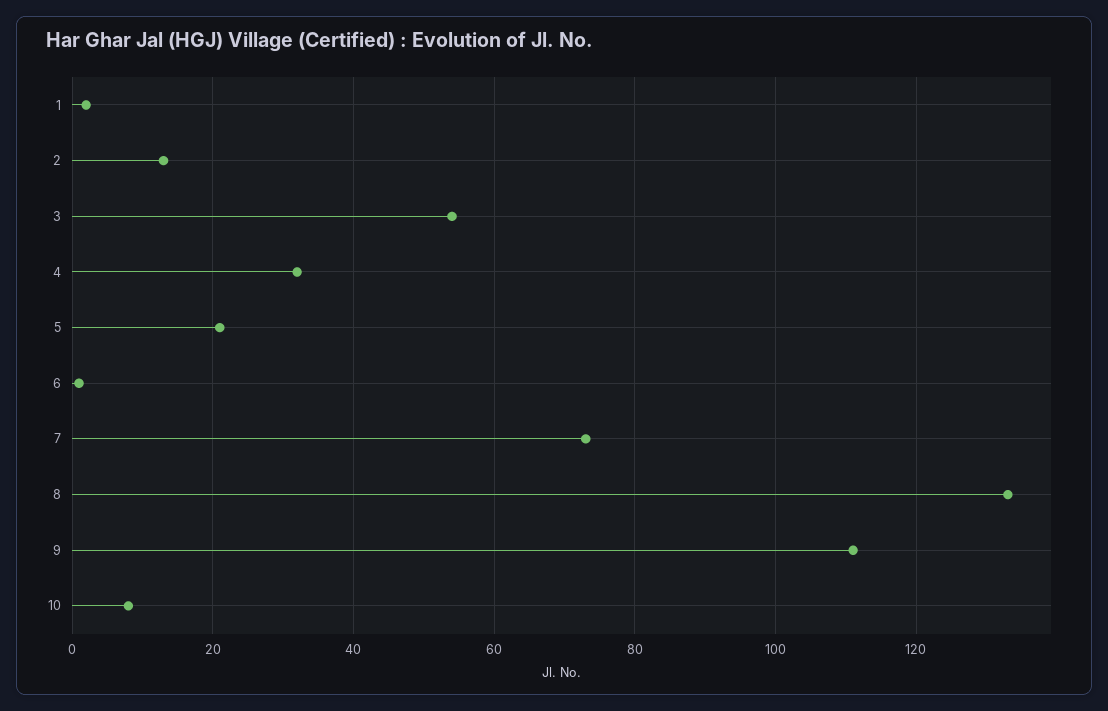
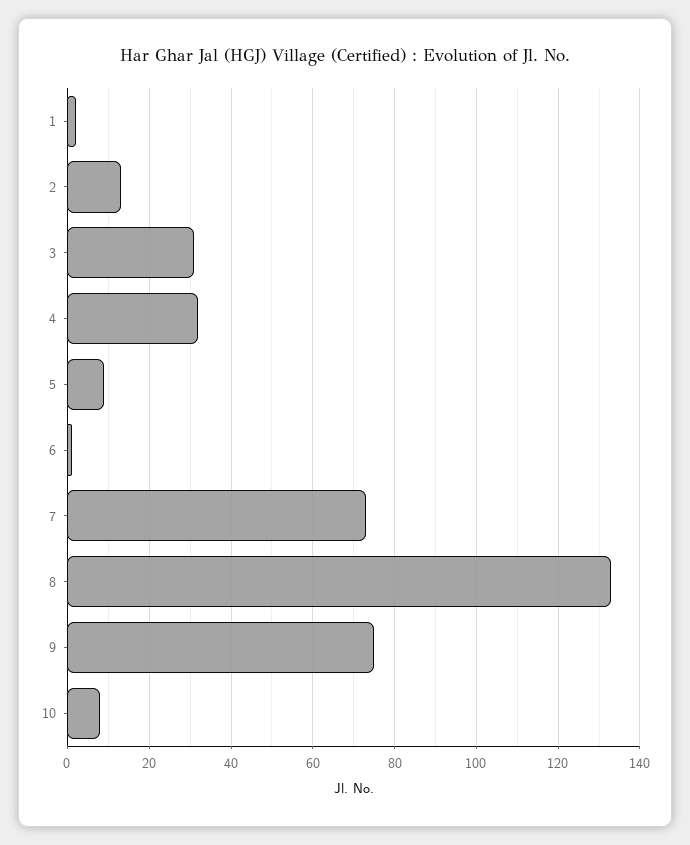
  {
    "1": 0,
    "2": 15,
-   "3": 55,
+   "3": 30,
    "4": 30,
-   "5": 20,
+   "5": 10,
    "6": 0,
    "7": 75,
    "8": 135,
-   "9": 110,
+   "9": 75,
    "10": 10
  }

